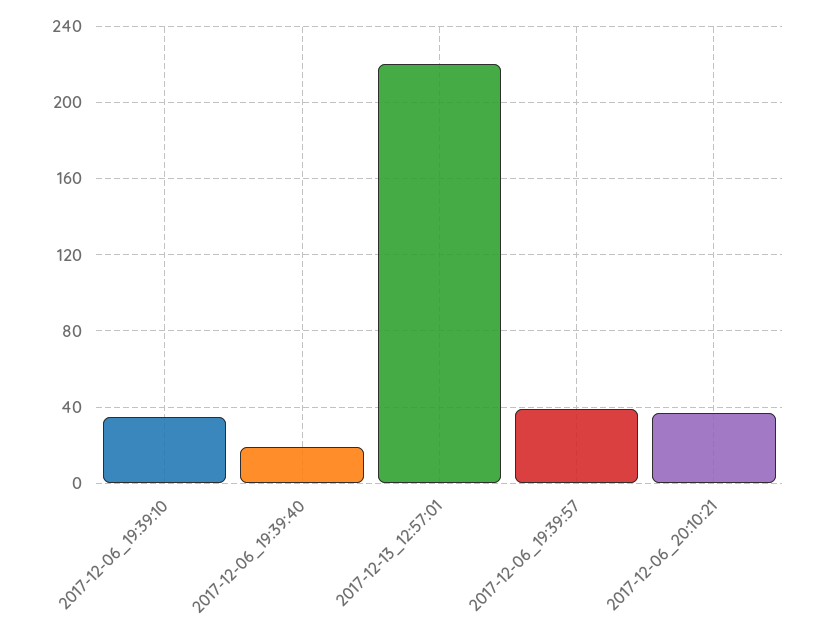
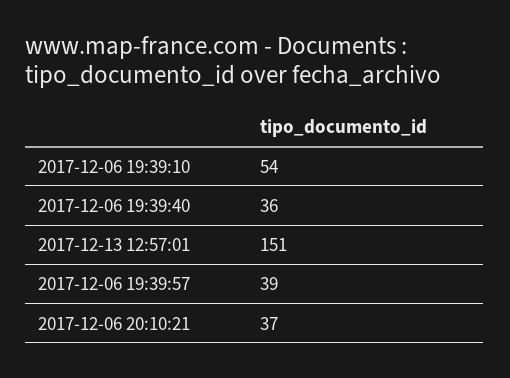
  {
-   "2017-12-06_19:39:10": 35,
+   "2017-12-06_19:39:10": 54,
-   "2017-12-06_19:39:40": 20,
+   "2017-12-06_19:39:40": 36,
-   "2017-12-13_12:57:01": 220,
+   "2017-12-13_12:57:01": 151,
    "2017-12-06_19:39:57": 39,
    "2017-12-06_20:10:21": 37
  }

